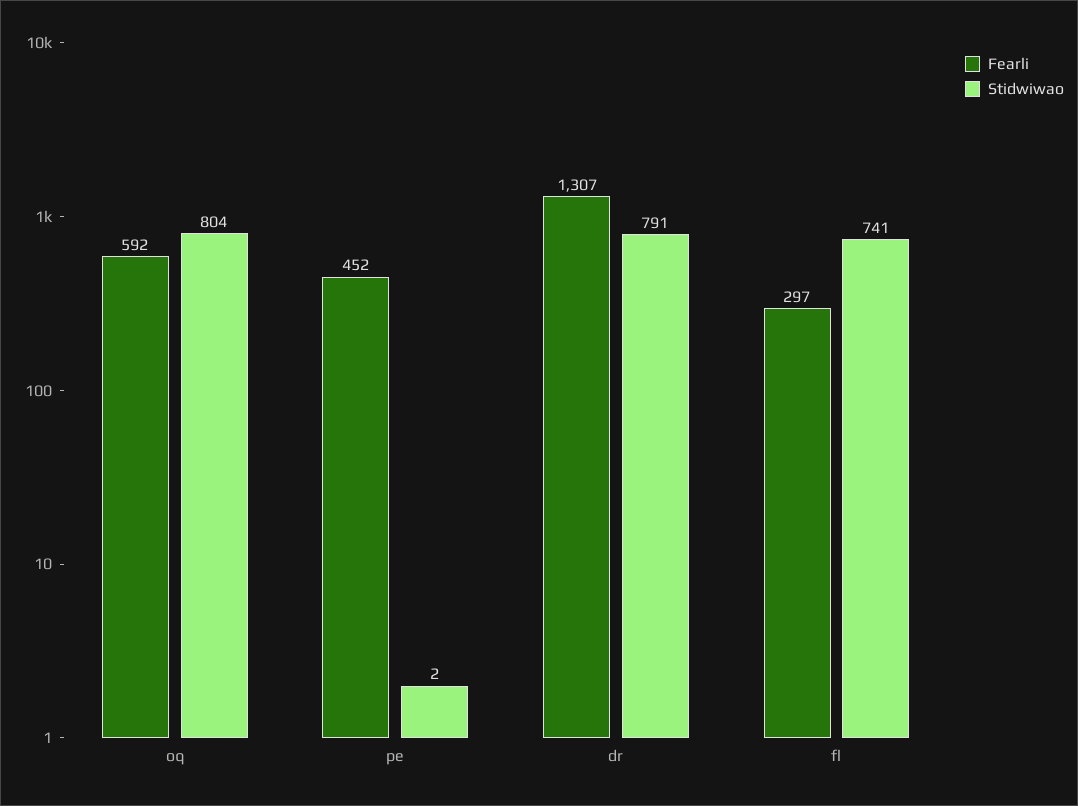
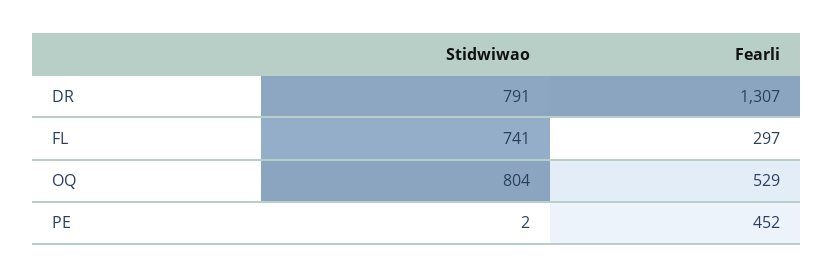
  {
    "Fearli": {
-     "oq": 592,
+     "oq": 529,
      "pe": 452,
      "dr": 1307,
      "fl": 297
    },
    "Stidwiwao": {
      "oq": 804,
      "pe": 2,
      "dr": 791,
      "fl": 741
    }
  }

